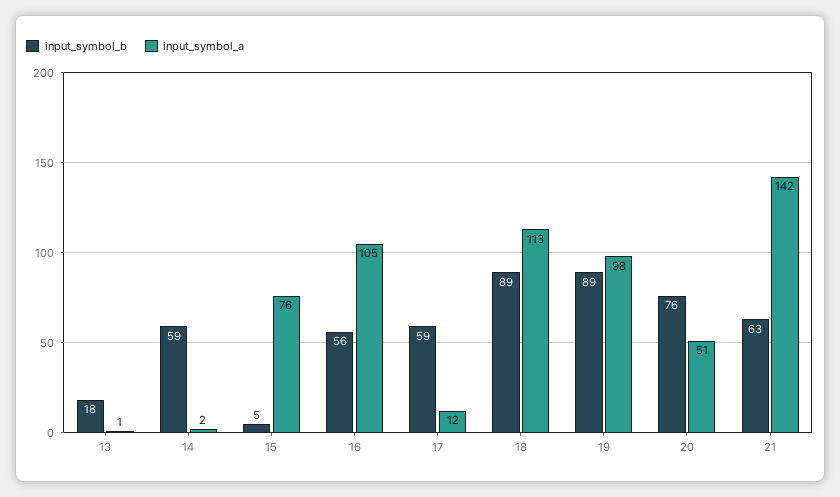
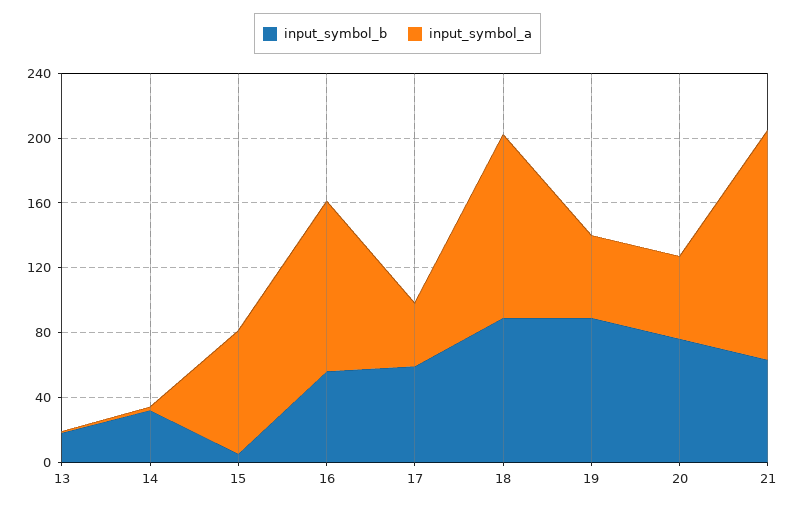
  {
    "input_symbol_b": {
      "13": 18,
-     "14": 59,
+     "14": 30,
      "15": 5,
      "16": 56,
      "17": 59,
      "18": 89,
      "19": 89,
      "20": 76,
      "21": 63
    },
    "input_symbol_a": {
      "13": 1,
      "14": 2,
      "15": 76,
      "16": 105,
-     "17": 12,
+     "17": 40,
      "18": 113,
-     "19": 98,
+     "19": 50,
      "20": 51,
      "21": 142
    }
  }

